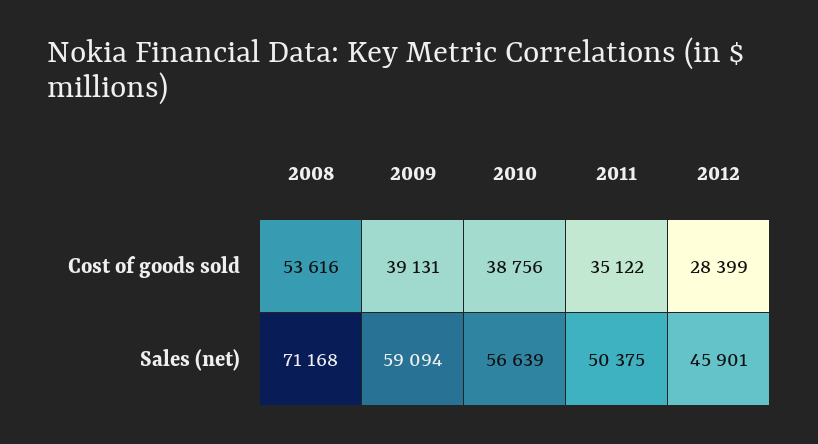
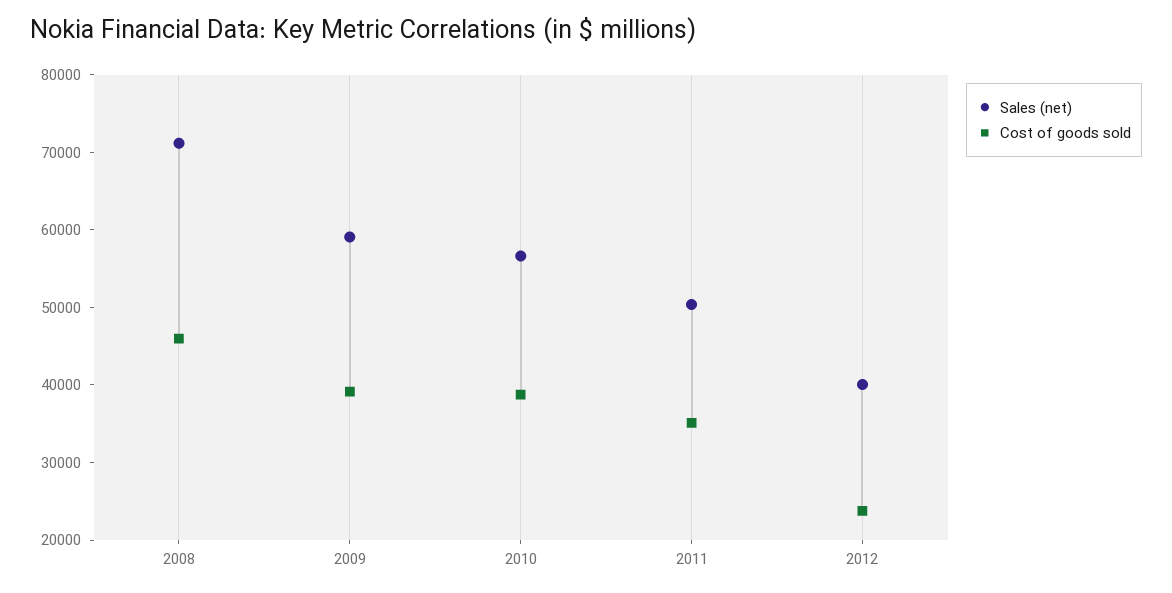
  {
    "Cost of goods sold": {
-     "2008": 53616,
+     "2008": 46000,
      "2009": 39131,
      "2010": 38756,
      "2011": 35122,
-     "2012": 28399
+     "2012": 24000
    },
    "Sales (net)": {
      "2008": 71168,
      "2009": 59094,
      "2010": 56639,
      "2011": 50375,
-     "2012": 45901
+     "2012": 40000
    }
  }

